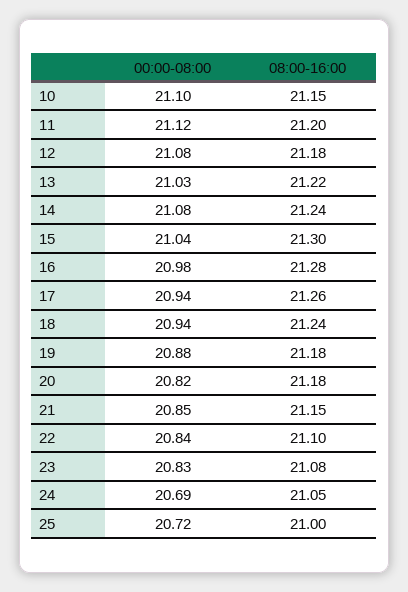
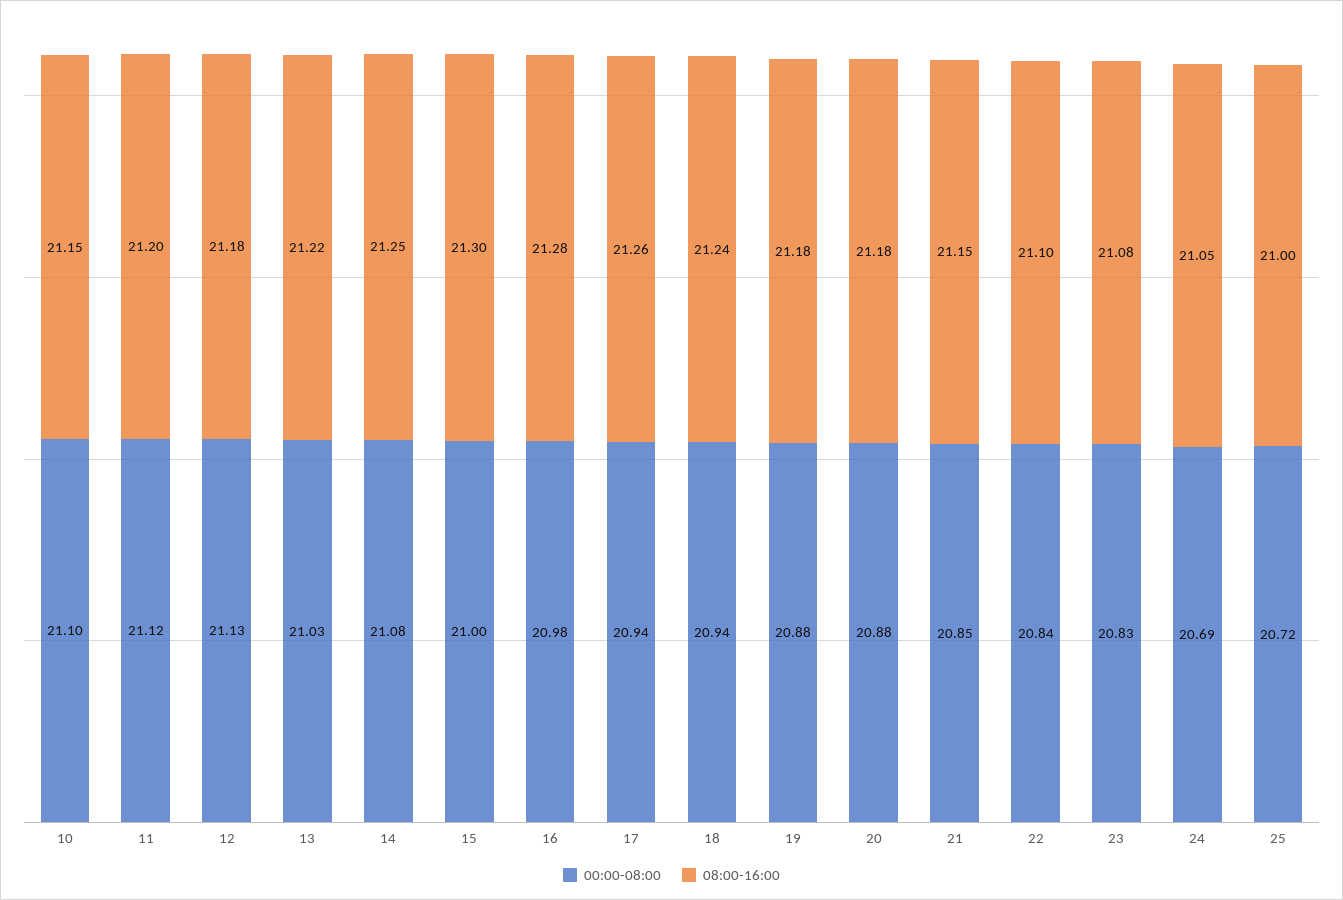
  {
    "00:00-08:00": {
      "10": 21.1,
      "11": 21.12,
-     "12": 21.08,
+     "12": 21.13,
      "13": 21.03,
      "14": 21.08,
-     "15": 21.04,
+     "15": 21,
      "16": 20.98,
      "17": 20.94,
      "18": 20.94,
      "19": 20.88,
-     "20": 20.82,
+     "20": 20.88,
      "21": 20.85,
      "22": 20.84,
      "23": 20.83,
      "24": 20.69,
      "25": 20.72
    },
    "08:00-16:00": {
      "10": 21.15,
      "11": 21.2,
      "12": 21.18,
      "13": 21.22,
-     "14": 21.24,
+     "14": 21.25,
      "15": 21.3,
      "16": 21.28,
      "17": 21.26,
      "18": 21.24,
      "19": 21.18,
      "20": 21.18,
      "21": 21.15,
      "22": 21.1,
      "23": 21.08,
      "24": 21.05,
      "25": 21
    }
  }

